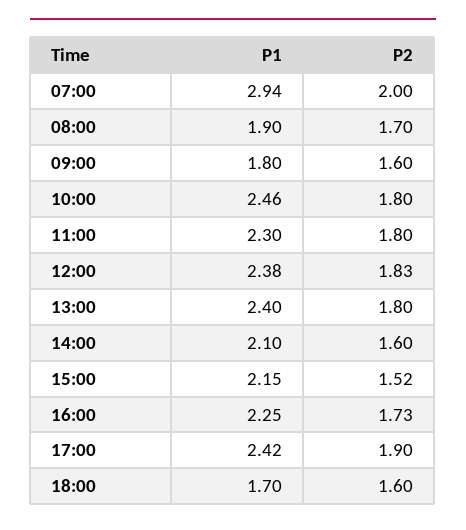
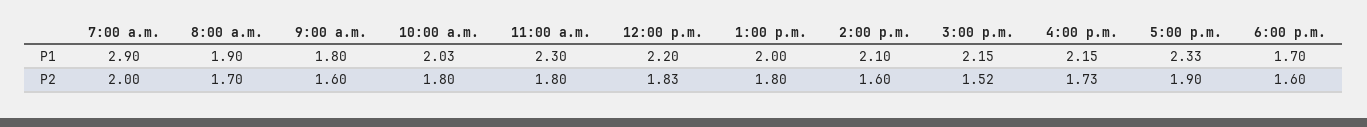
  {
    "P1": {
-     "07:00": 2.94,
+     "07:00": 2.9,
      "08:00": 1.9,
      "09:00": 1.8,
-     "10:00": 2.46,
+     "10:00": 2.03,
      "11:00": 2.3,
-     "12:00": 2.38,
+     "12:00": 2.2,
-     "13:00": 2.4,
+     "13:00": 2,
      "14:00": 2.1,
      "15:00": 2.15,
-     "16:00": 2.25,
+     "16:00": 2.15,
-     "17:00": 2.42,
+     "17:00": 2.33,
      "18:00": 1.7
    },
    "P2": {
      "07:00": 2,
      "08:00": 1.7,
      "09:00": 1.6,
      "10:00": 1.8,
      "11:00": 1.8,
      "12:00": 1.83,
      "13:00": 1.8,
      "14:00": 1.6,
      "15:00": 1.52,
      "16:00": 1.73,
      "17:00": 1.9,
      "18:00": 1.6
    }
  }

